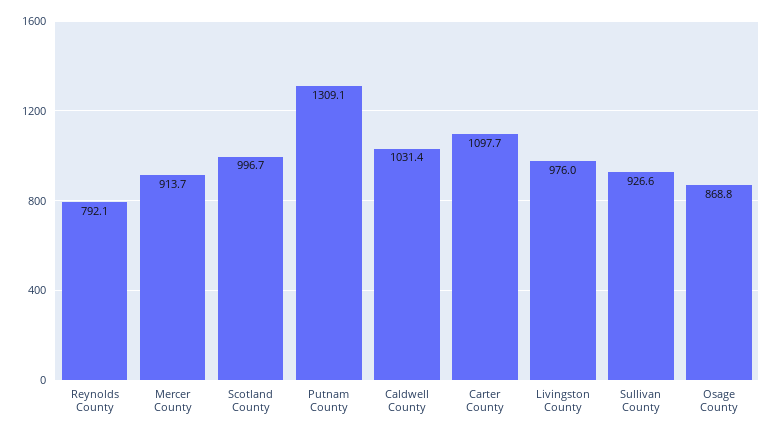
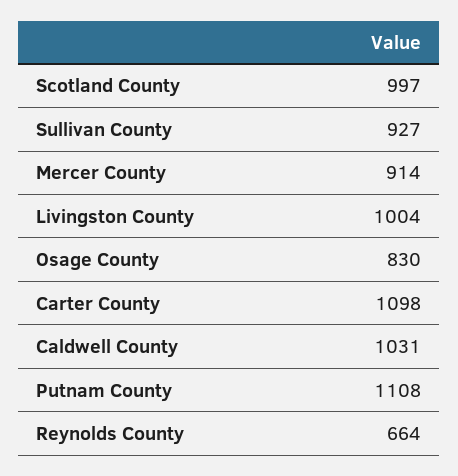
  {
-   "Reynolds County": 792.1,
+   "Reynolds County": 664,
    "Mercer County": 913.7,
    "Scotland County": 996.7,
-   "Putnam County": 1309.1,
+   "Putnam County": 1108,
    "Caldwell County": 1031.4,
    "Carter County": 1097.7,
-   "Livingston County": 976,
+   "Livingston County": 1004,
    "Sullivan County": 926.6,
-   "Osage County": 868.8
+   "Osage County": 830
  }

